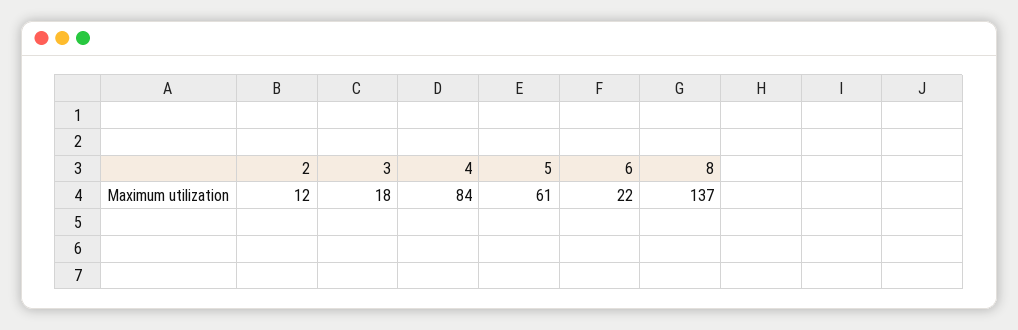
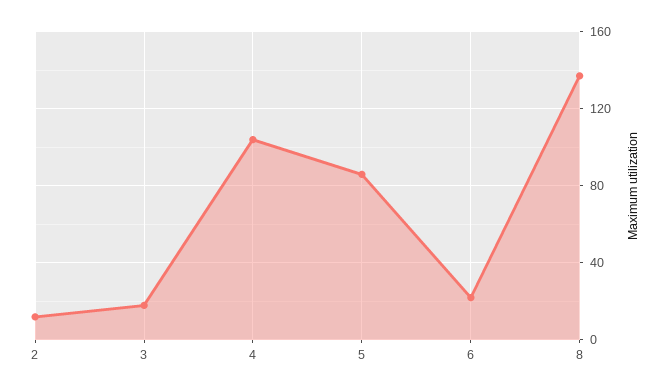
  {
    "2": 12,
    "3": 18,
-   "4": 84,
+   "4": 105,
-   "5": 61,
+   "5": 85,
    "6": 22,
    "8": 137
  }

